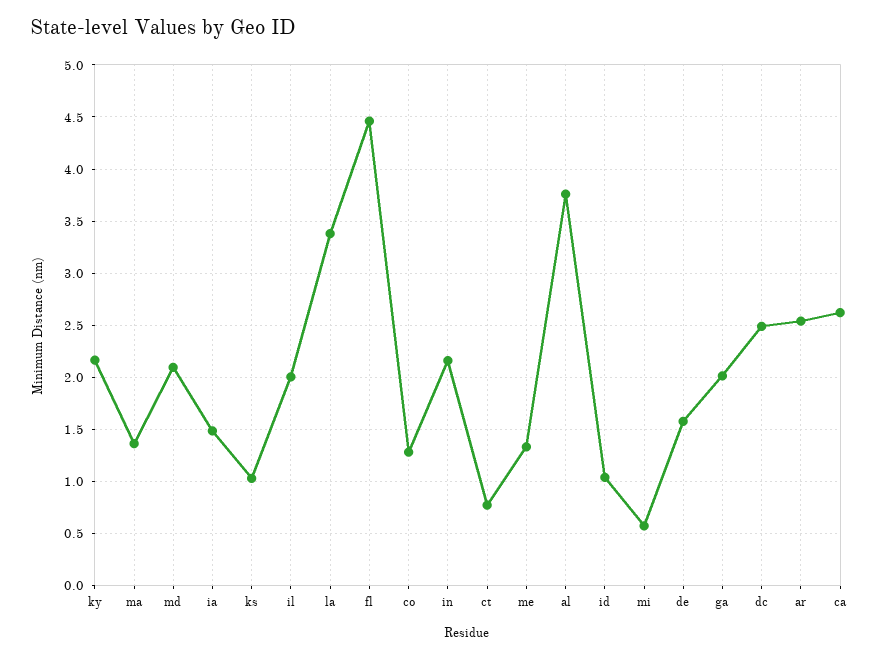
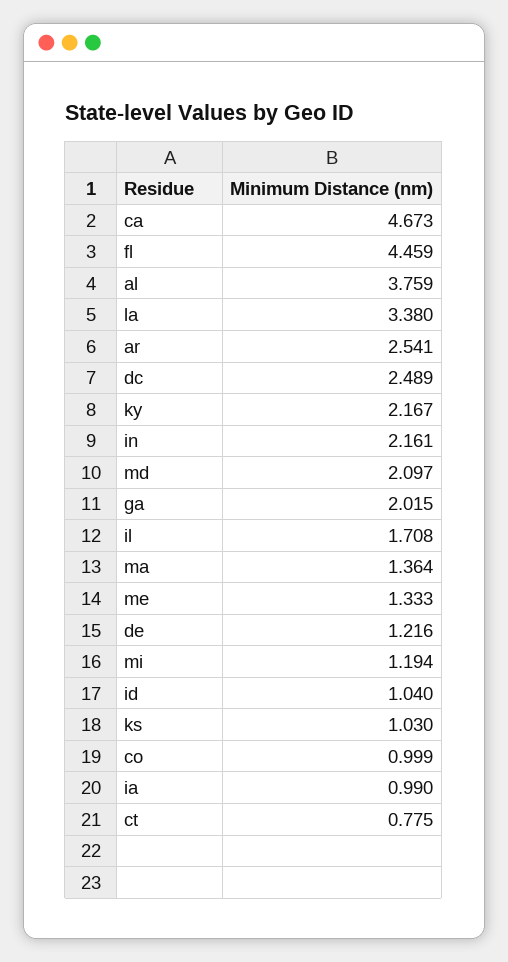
  {
    "ky": 2.167,
    "ma": 1.364,
    "md": 2.097,
-   "ia": 1.5,
+   "ia": 0.99,
    "ks": 1.03,
-   "il": 2,
+   "il": 1.708,
    "la": 3.38,
    "fl": 4.459,
-   "co": 1.3,
+   "co": 0.999,
    "in": 2.161,
    "ct": 0.775,
    "me": 1.333,
    "al": 3.759,
    "id": 1.04,
-   "mi": 0.6,
+   "mi": 1.194,
-   "de": 1.6,
+   "de": 1.216,
    "ga": 2.015,
    "dc": 2.489,
    "ar": 2.541,
-   "ca": 2.6
+   "ca": 4.673
  }

